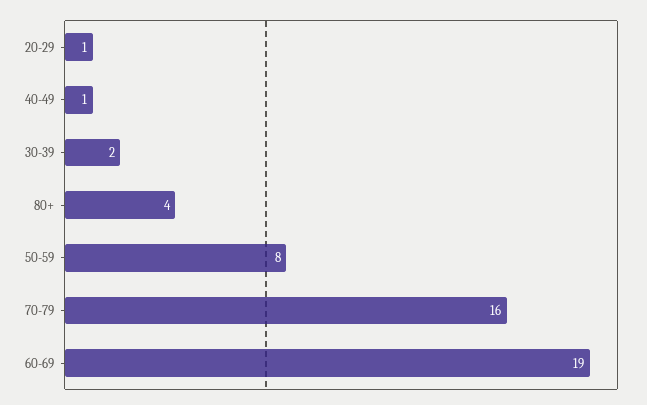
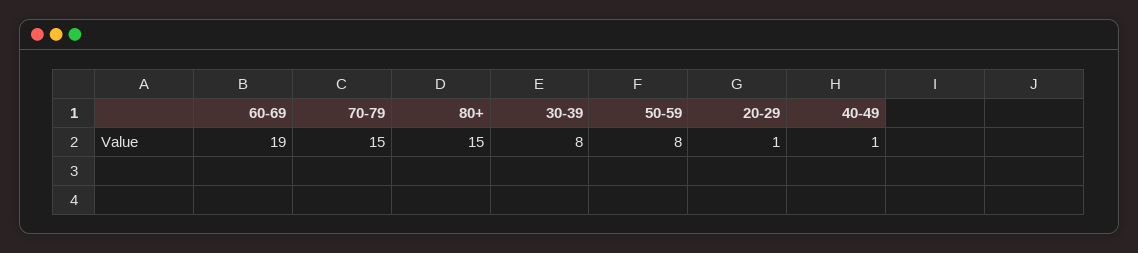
  {
    "20-29": 1,
    "40-49": 1,
-   "30-39": 2,
+   "30-39": 8,
-   "80+": 4,
+   "80+": 15,
    "50-59": 8,
-   "70-79": 16,
+   "70-79": 15,
    "60-69": 19
  }

